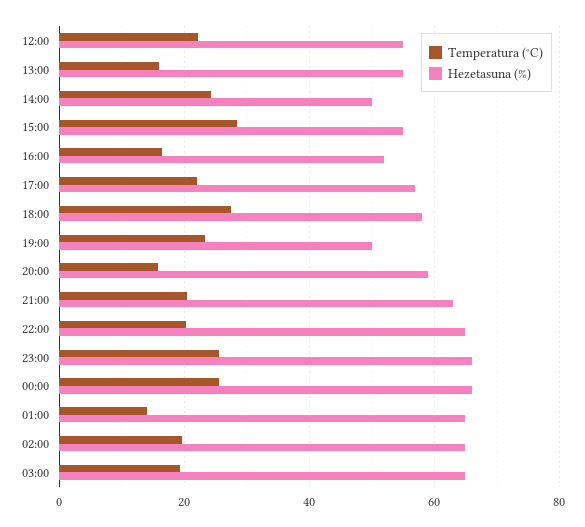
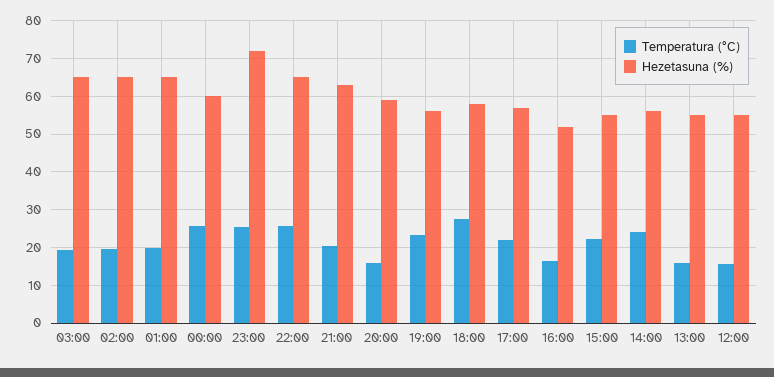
  {
    "Temperatura (°C)": {
-     "12:00": 22,
+     "12:00": 16,
      "13:00": 16,
      "14:00": 24,
-     "15:00": 28,
+     "15:00": 22,
      "16:00": 16,
      "17:00": 22,
      "18:00": 28,
      "19:00": 24,
      "20:00": 16,
      "21:00": 20,
-     "22:00": 20,
+     "22:00": 26,
      "23:00": 26,
      "00:00": 26,
-     "01:00": 14,
+     "01:00": 20,
      "02:00": 20,
      "03:00": 20
    },
    "Hezetasuna (%)": {
      "12:00": 56,
      "13:00": 56,
-     "14:00": 50,
+     "14:00": 56,
      "15:00": 56,
      "16:00": 52,
      "17:00": 58,
      "18:00": 58,
-     "19:00": 50,
+     "19:00": 56,
      "20:00": 60,
      "21:00": 64,
      "22:00": 66,
-     "23:00": 66,
+     "23:00": 72,
-     "00:00": 66,
+     "00:00": 60,
      "01:00": 66,
      "02:00": 66,
      "03:00": 66
    }
  }

